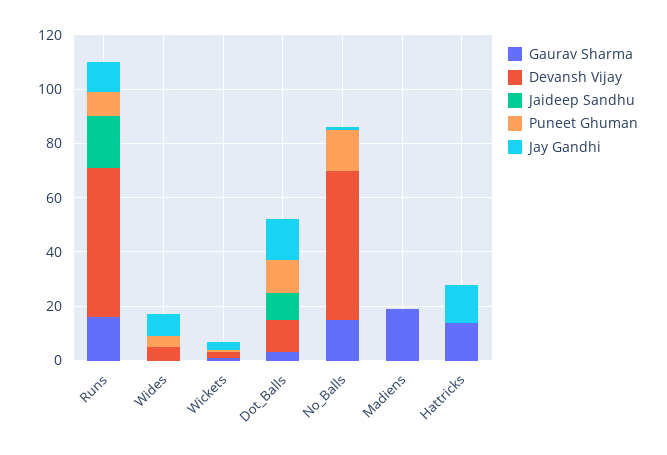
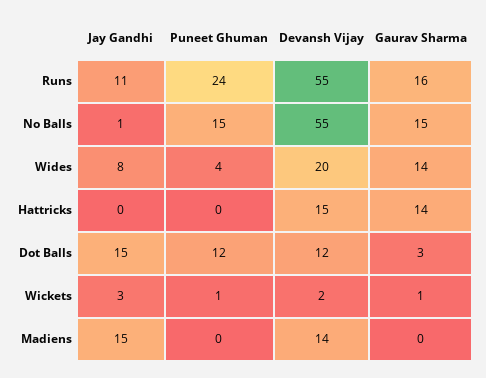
  {
    "Gaurav Sharma": {
      "Runs": 16,
-     "Wides": 0,
+     "Wides": 14,
      "Wickets": 1,
      "Dot_Balls": 3,
      "No_Balls": 15,
-     "Madiens": 20,
+     "Madiens": 0,
      "Hattricks": 14
    },
    "Devansh Vijay": {
      "Runs": 55,
-     "Wides": 5,
+     "Wides": 20,
      "Wickets": 2,
      "Dot_Balls": 12,
      "No_Balls": 55,
-     "Madiens": 0,
+     "Madiens": 14,
-     "Hattricks": 0
+     "Hattricks": 15
    },
-   "Jaideep Sandhu": {
-     "Runs": 20,
-     "Wides": 0,
-     "Wickets": 0,
-     "Dot_Balls": 10,
-     "No_Balls": 0,
-     "Madiens": 0,
-     "Hattricks": 0
-   },
    "Puneet Ghuman": {
-     "Runs": 10,
+     "Runs": 24,
      "Wides": 4,
      "Wickets": 1,
      "Dot_Balls": 12,
      "No_Balls": 15,
      "Madiens": 0,
      "Hattricks": 0
    },
    "Jay Gandhi": {
      "Runs": 11,
      "Wides": 8,
      "Wickets": 3,
      "Dot_Balls": 15,
      "No_Balls": 1,
-     "Madiens": 0,
+     "Madiens": 15,
-     "Hattricks": 15
+     "Hattricks": 0
    }
  }

